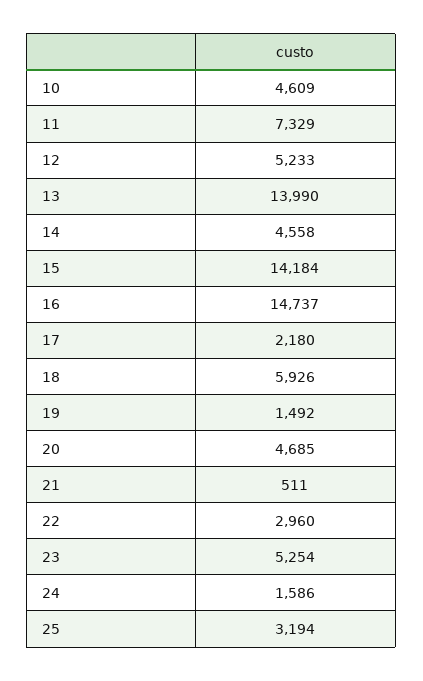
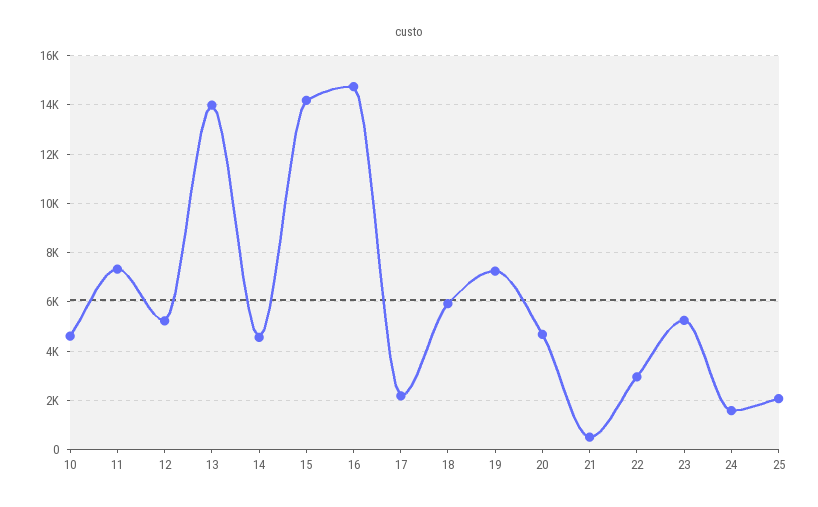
  {
    "10": 4609,
    "11": 7329,
    "12": 5233,
    "13": 13990,
    "14": 4558,
    "15": 14184,
    "16": 14737,
    "17": 2180,
    "18": 5926,
-   "19": 1492,
+   "19": 7250,
    "20": 4685,
    "21": 511,
    "22": 2960,
    "23": 5254,
    "24": 1586,
-   "25": 3194
+   "25": 2000
  }

